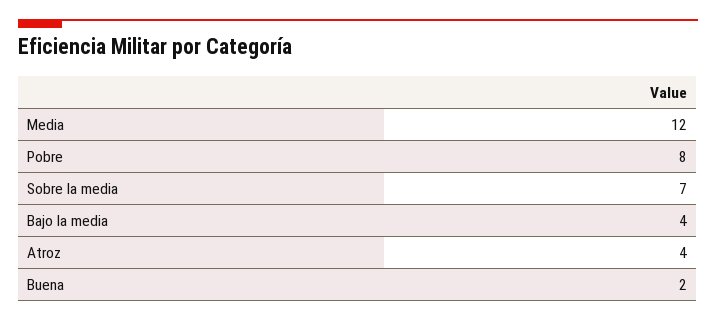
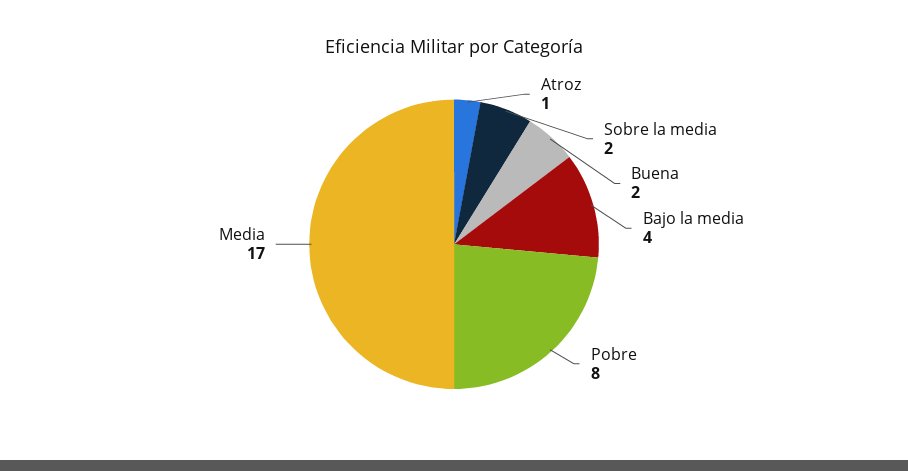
  {
-   "Media": 12,
+   "Media": 17,
    "Pobre": 8,
-   "Sobre la media": 7,
+   "Sobre la media": 2,
    "Bajo la media": 4,
-   "Atroz": 4,
+   "Atroz": 1,
    "Buena": 2
  }

